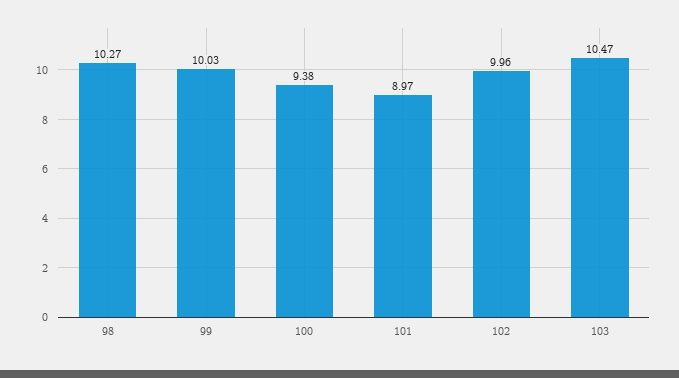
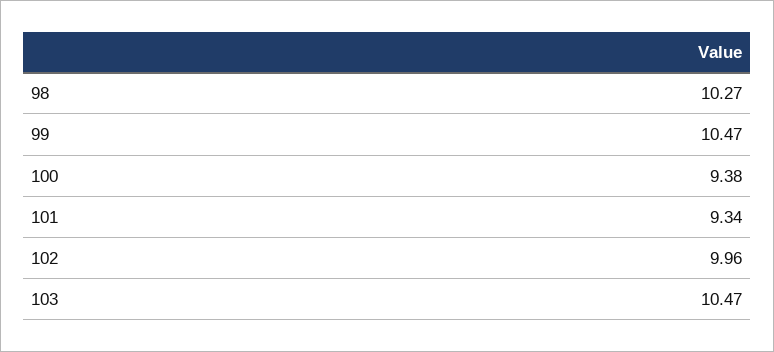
  {
    "98": 10.27,
-   "99": 10.03,
+   "99": 10.47,
    "100": 9.38,
-   "101": 8.97,
+   "101": 9.34,
    "102": 9.96,
    "103": 10.47
  }

